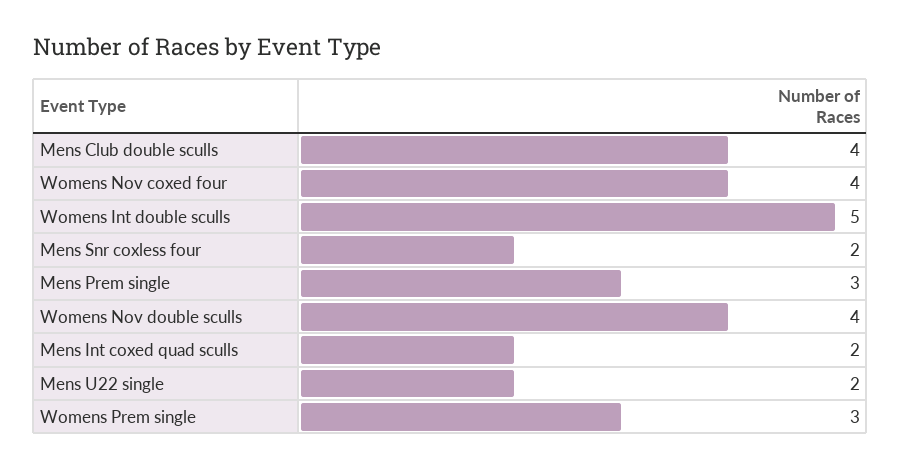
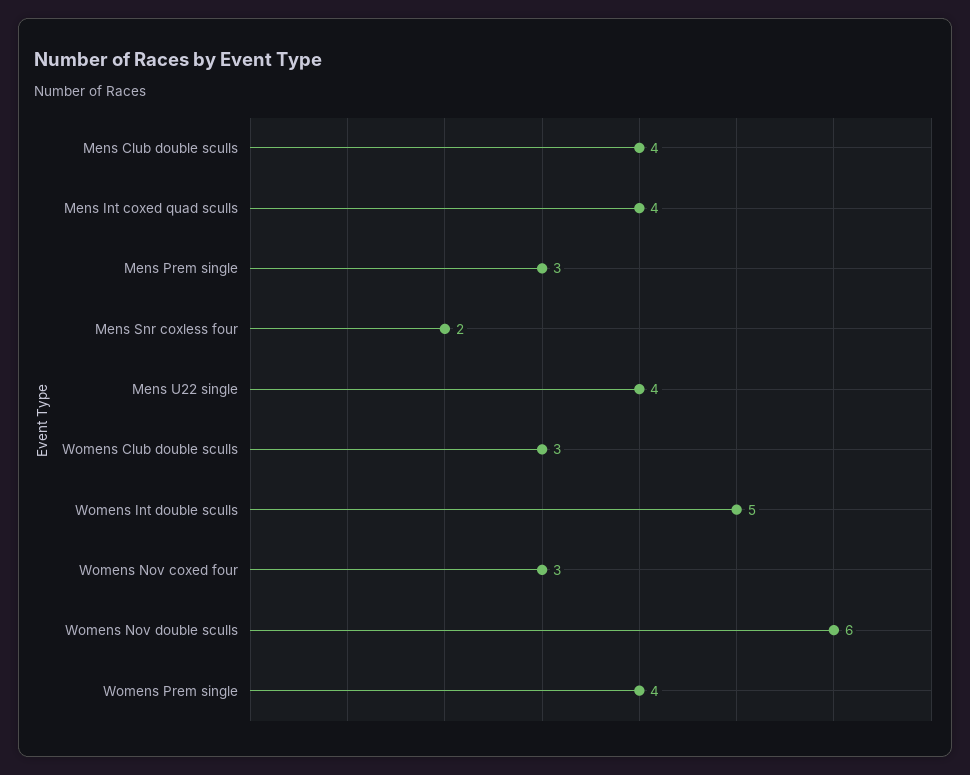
  {
    "Mens Club double sculls": 4,
-   "Womens Nov coxed four": 4,
+   "Womens Nov coxed four": 3,
    "Womens Int double sculls": 5,
    "Mens Snr coxless four": 2,
    "Mens Prem single": 3,
-   "Womens Nov double sculls": 4,
+   "Womens Nov double sculls": 6,
-   "Mens Int coxed quad sculls": 2,
+   "Mens Int coxed quad sculls": 4,
-   "Mens U22 single": 2,
+   "Mens U22 single": 4,
-   "Womens Prem single": 3
+   "Womens Prem single": 4,
+   "Womens Club double sculls": 3
  }

